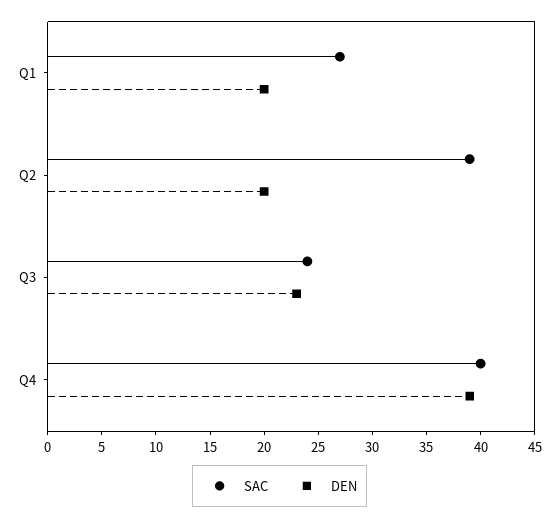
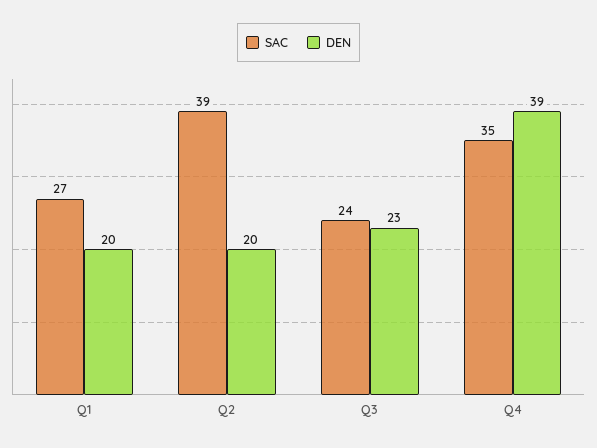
  {
    "SAC": {
      "Q1": 27,
      "Q2": 39,
      "Q3": 24,
-     "Q4": 40
+     "Q4": 35
    },
    "DEN": {
      "Q1": 20,
      "Q2": 20,
      "Q3": 23,
      "Q4": 39
    }
  }

